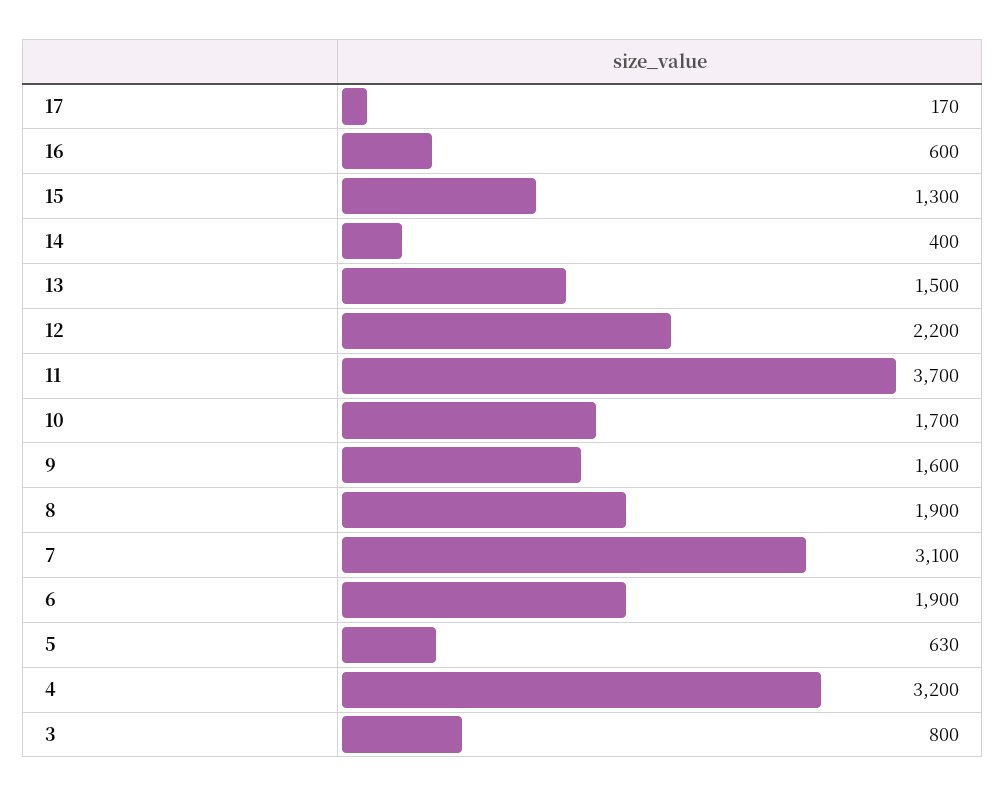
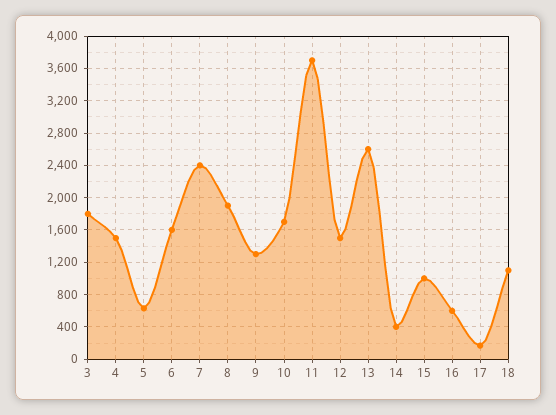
  {
    "17": 170,
    "16": 600,
-   "15": 1300,
+   "15": 1000,
    "14": 400,
-   "13": 1500,
+   "13": 2600,
-   "12": 2200,
+   "12": 1500,
    "11": 3700,
    "10": 1700,
-   "9": 1600,
+   "9": 1300,
    "8": 1900,
-   "7": 3100,
+   "7": 2400,
-   "6": 1900,
+   "6": 1600,
    "5": 630,
-   "4": 3200,
+   "4": 1500,
-   "3": 800
+   "3": 1800,
+   "18": 1100
  }

